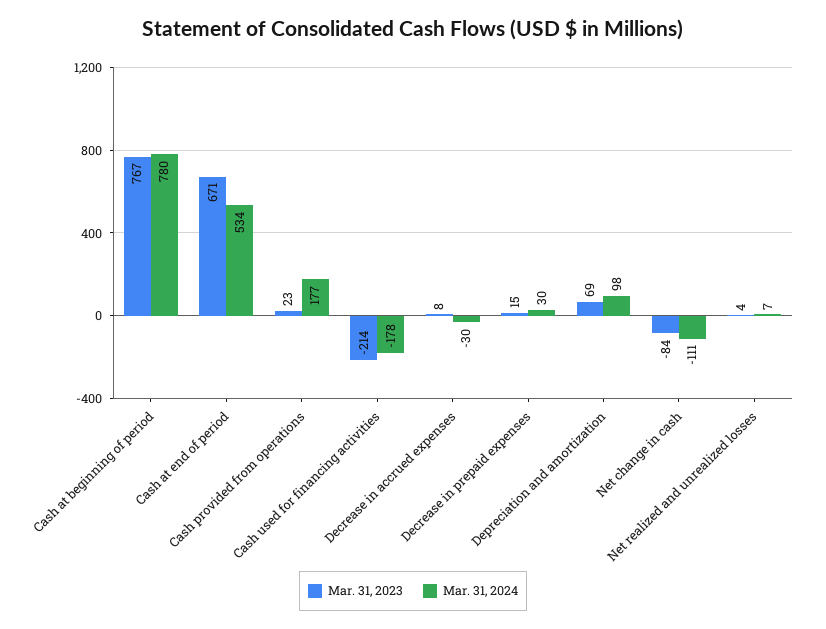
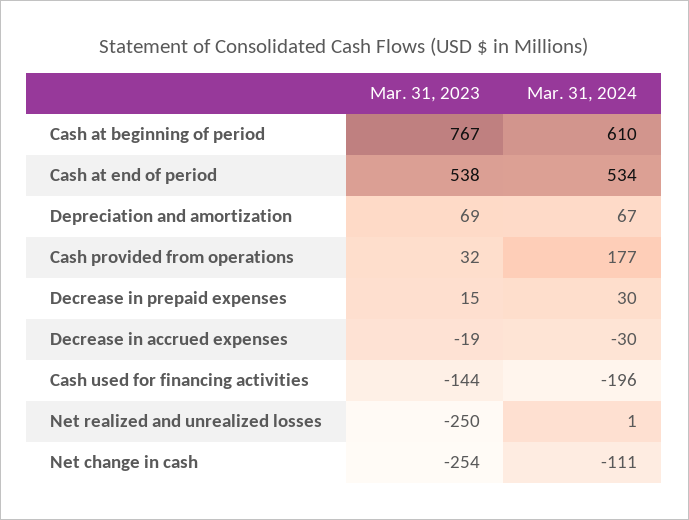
  {
    "Mar. 31, 2023": {
      "Cash at beginning of period": 767,
-     "Cash at end of period": 671,
+     "Cash at end of period": 538,
-     "Cash provided from operations": 23,
+     "Cash provided from operations": 32,
-     "Cash used for financing activities": -214,
+     "Cash used for financing activities": -144,
-     "Decrease in accrued expenses": 8,
+     "Decrease in accrued expenses": -19,
      "Decrease in prepaid expenses": 15,
      "Depreciation and amortization": 69,
-     "Net change in cash": -84,
+     "Net change in cash": -254,
-     "Net realized and unrealized losses": 4
+     "Net realized and unrealized losses": -250
    },
    "Mar. 31, 2024": {
-     "Cash at beginning of period": 780,
+     "Cash at beginning of period": 610,
      "Cash at end of period": 534,
      "Cash provided from operations": 177,
-     "Cash used for financing activities": -178,
+     "Cash used for financing activities": -196,
      "Decrease in accrued expenses": -30,
      "Decrease in prepaid expenses": 30,
-     "Depreciation and amortization": 98,
+     "Depreciation and amortization": 67,
      "Net change in cash": -111,
-     "Net realized and unrealized losses": 7
+     "Net realized and unrealized losses": 1
    }
  }

